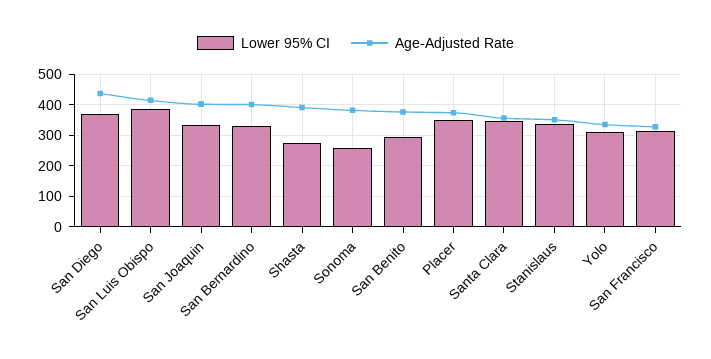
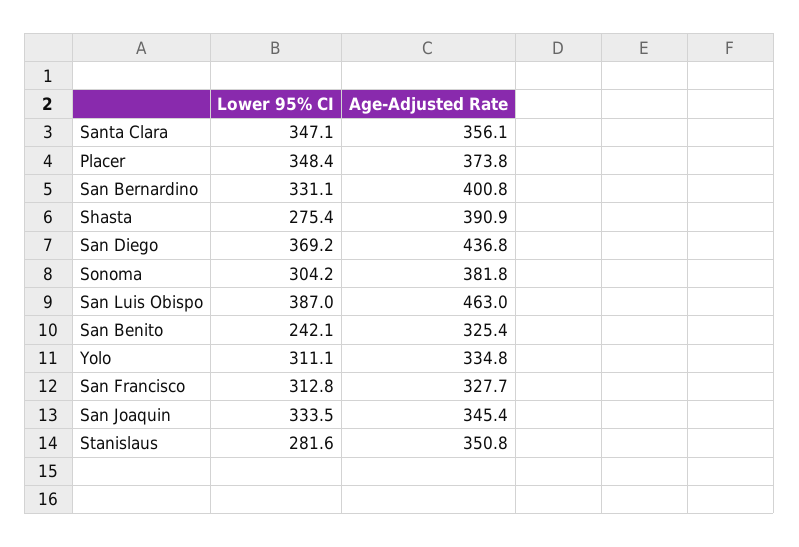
  {
    "Lower 95% CI": {
      "San Diego": 369.2,
      "San Luis Obispo": 387,
      "San Joaquin": 333.5,
      "San Bernardino": 331.1,
      "Shasta": 275.4,
-     "Sonoma": 260,
+     "Sonoma": 304.2,
-     "San Benito": 300,
+     "San Benito": 242.1,
      "Placer": 348.4,
      "Santa Clara": 347.1,
-     "Stanislaus": 340,
+     "Stanislaus": 281.6,
      "Yolo": 311.1,
      "San Francisco": 312.8
    },
    "Age-Adjusted Rate": {
      "San Diego": 436.8,
-     "San Luis Obispo": 420,
+     "San Luis Obispo": 463,
-     "San Joaquin": 400,
+     "San Joaquin": 345.4,
      "San Bernardino": 400.8,
      "Shasta": 390.9,
      "Sonoma": 381.8,
-     "San Benito": 380,
+     "San Benito": 325.4,
      "Placer": 373.8,
      "Santa Clara": 356.1,
      "Stanislaus": 350.8,
      "Yolo": 334.8,
      "San Francisco": 327.7
    }
  }

